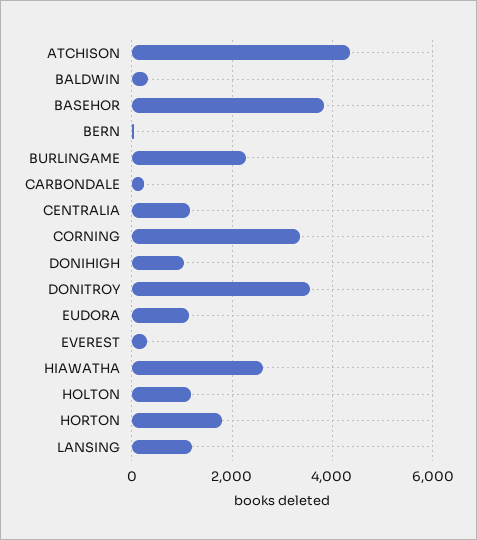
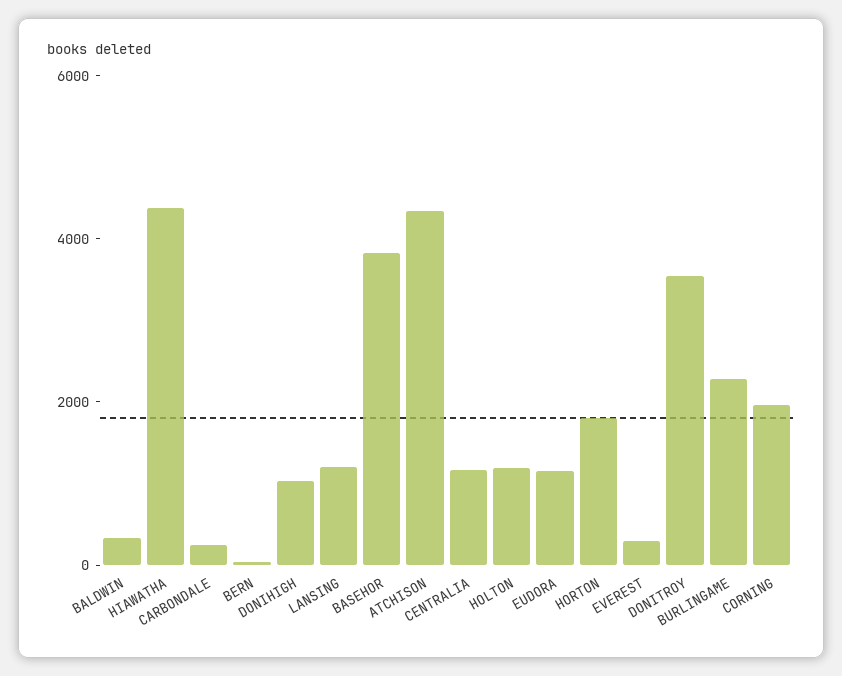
  {
    "ATCHISON": 4400,
    "BALDWIN": 400,
    "BASEHOR": 3800,
    "BERN": 0,
    "BURLINGAME": 2200,
    "CARBONDALE": 200,
    "CENTRALIA": 1200,
-   "CORNING": 3400,
+   "CORNING": 2000,
    "DONIHIGH": 1000,
    "DONITROY": 3600,
    "EUDORA": 1200,
    "EVEREST": 400,
-   "HIAWATHA": 2600,
+   "HIAWATHA": 4500,
    "HOLTON": 1200,
    "HORTON": 1800,
    "LANSING": 1200
  }

